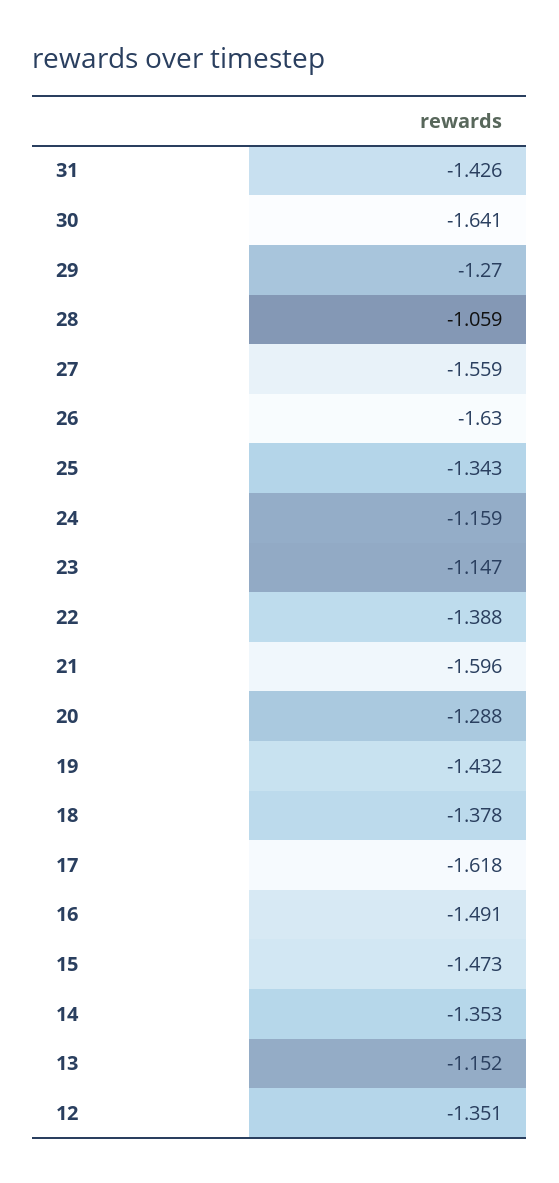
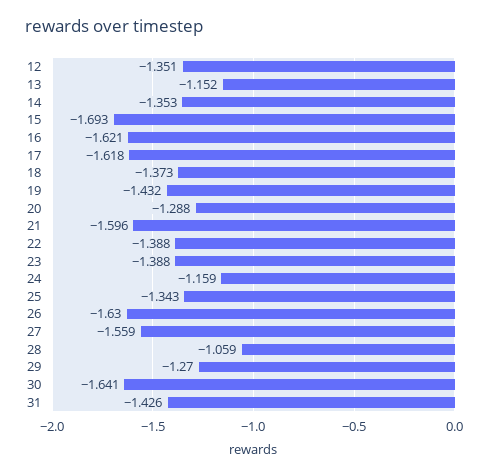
  {
    "31": -1.426,
    "30": -1.641,
    "29": -1.27,
    "28": -1.059,
    "27": -1.559,
    "26": -1.63,
    "25": -1.343,
    "24": -1.159,
-   "23": -1.147,
+   "23": -1.388,
    "22": -1.388,
    "21": -1.596,
    "20": -1.288,
    "19": -1.432,
-   "18": -1.378,
+   "18": -1.373,
    "17": -1.618,
-   "16": -1.491,
+   "16": -1.621,
-   "15": -1.473,
+   "15": -1.693,
    "14": -1.353,
    "13": -1.152,
    "12": -1.351
  }

